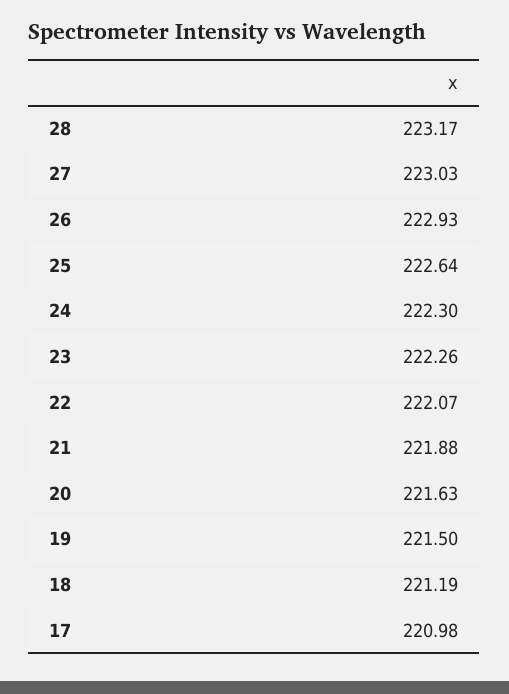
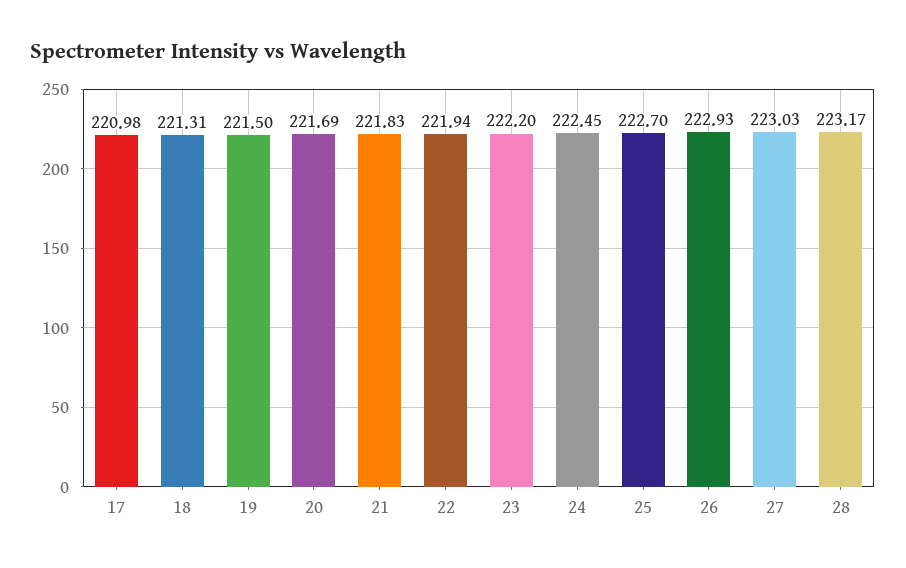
  {
    "28": 223.17,
    "27": 223.03,
    "26": 222.93,
-   "25": 222.64,
+   "25": 222.7,
-   "24": 222.3,
+   "24": 222.45,
-   "23": 222.26,
+   "23": 222.2,
-   "22": 222.07,
+   "22": 221.94,
-   "21": 221.88,
+   "21": 221.83,
-   "20": 221.63,
+   "20": 221.69,
    "19": 221.5,
-   "18": 221.19,
+   "18": 221.31,
    "17": 220.98
  }

